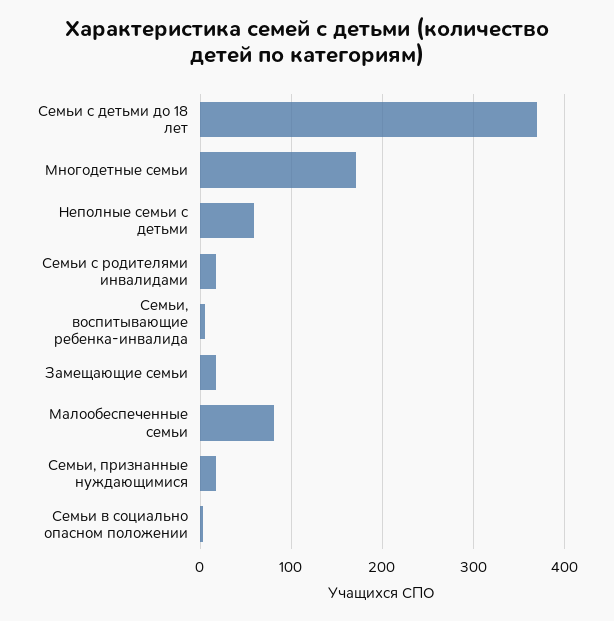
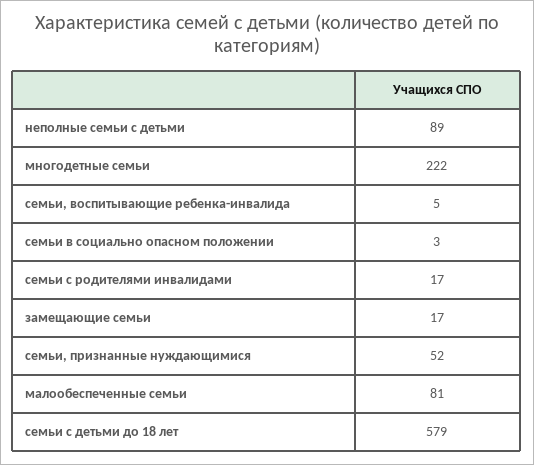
  {
-   "Семьи с детьми до 18 лет": 370,
+   "Семьи с детьми до 18 лет": 579,
-   "Многодетные семьи": 170,
+   "Многодетные семьи": 222,
-   "Неполные семьи с детьми": 60,
+   "Неполные семьи с детьми": 89,
    "Семьи с родителями инвалидами": 17,
    "Семьи, воспитывающие ребенка-инвалида": 5,
    "Замещающие семьи": 17,
    "Малообеспеченные семьи": 81,
-   "Семьи, признанные нуждающимися": 20,
+   "Семьи, признанные нуждающимися": 52,
    "Семьи в социально опасном положении": 3
  }

